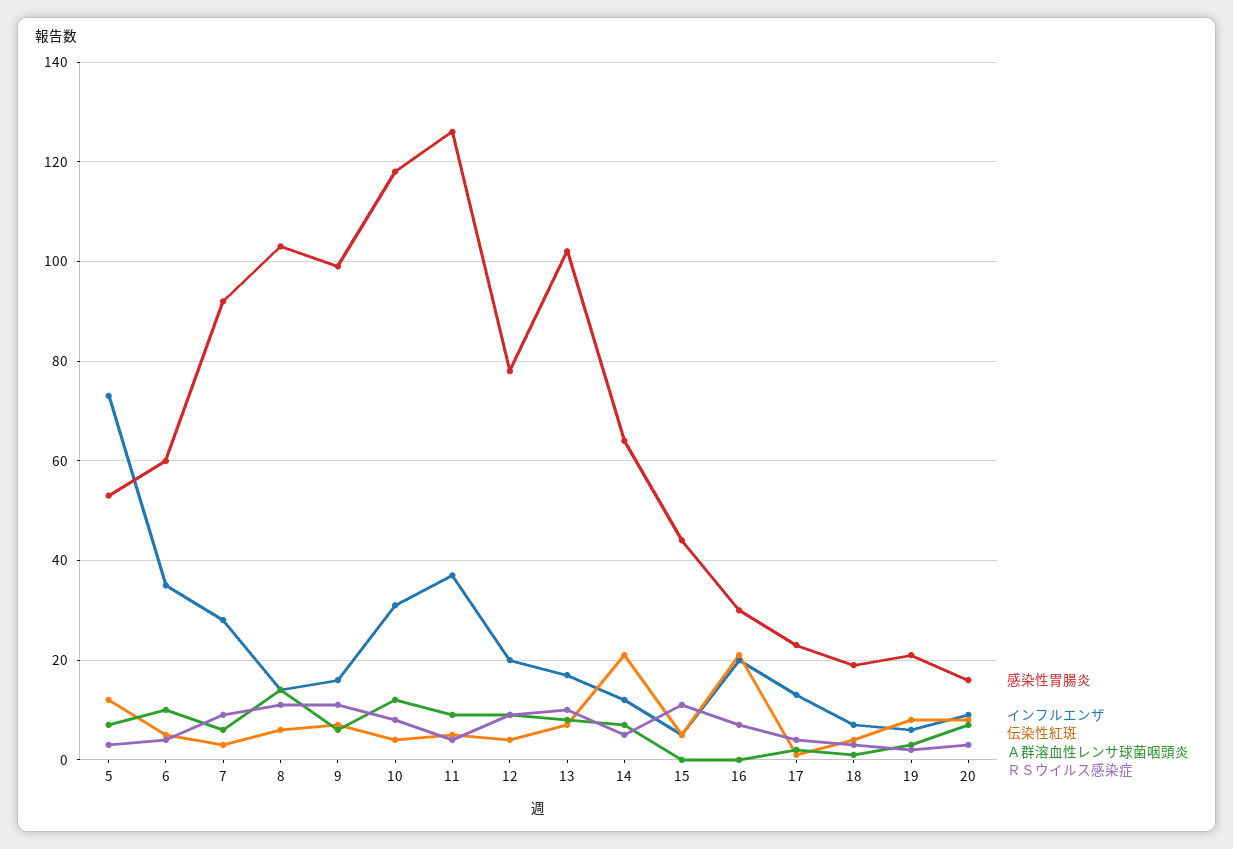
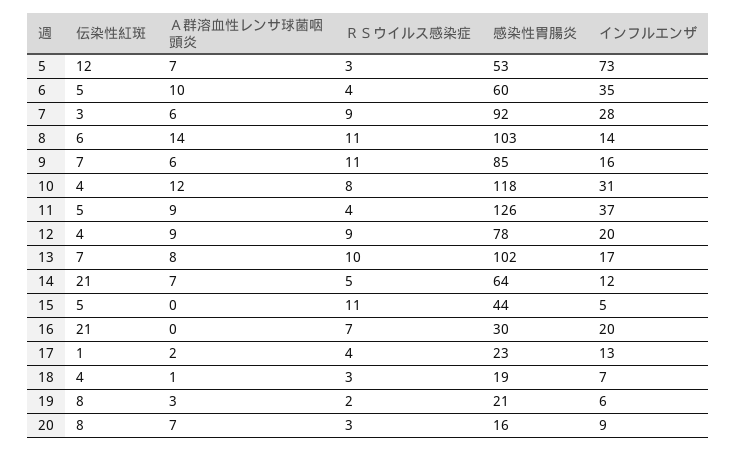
  {
    "感染性胃腸炎": {
      "5": 53,
      "6": 60,
      "7": 92,
      "8": 103,
-     "9": 100,
+     "9": 85,
      "10": 118,
      "11": 126,
      "12": 78,
      "13": 102,
      "14": 64,
      "15": 44,
      "16": 30,
      "17": 23,
      "18": 19,
      "19": 21,
      "20": 16
    },
    "インフルエンザ": {
      "5": 73,
      "6": 35,
      "7": 28,
      "8": 14,
      "9": 16,
      "10": 31,
      "11": 37,
      "12": 20,
      "13": 17,
      "14": 12,
      "15": 5,
      "16": 20,
      "17": 13,
      "18": 7,
      "19": 6,
      "20": 9
    },
    "伝染性紅斑": {
      "5": 12,
      "6": 5,
      "7": 3,
      "8": 6,
      "9": 7,
      "10": 4,
      "11": 5,
      "12": 4,
      "13": 7,
      "14": 21,
      "15": 5,
      "16": 21,
      "17": 1,
      "18": 4,
      "19": 8,
      "20": 8
    },
    "Ａ群溶血性レンサ球菌咽頭炎": {
      "5": 7,
      "6": 10,
      "7": 6,
      "8": 14,
      "9": 6,
      "10": 12,
      "11": 9,
      "12": 9,
      "13": 8,
      "14": 7,
      "15": 0,
      "16": 0,
      "17": 2,
      "18": 1,
      "19": 3,
      "20": 7
    },
    "ＲＳウイルス感染症": {
      "5": 3,
      "6": 4,
      "7": 9,
      "8": 11,
      "9": 11,
      "10": 8,
      "11": 4,
      "12": 9,
      "13": 10,
      "14": 5,
      "15": 11,
      "16": 7,
      "17": 4,
      "18": 3,
      "19": 2,
      "20": 3
    }
  }

